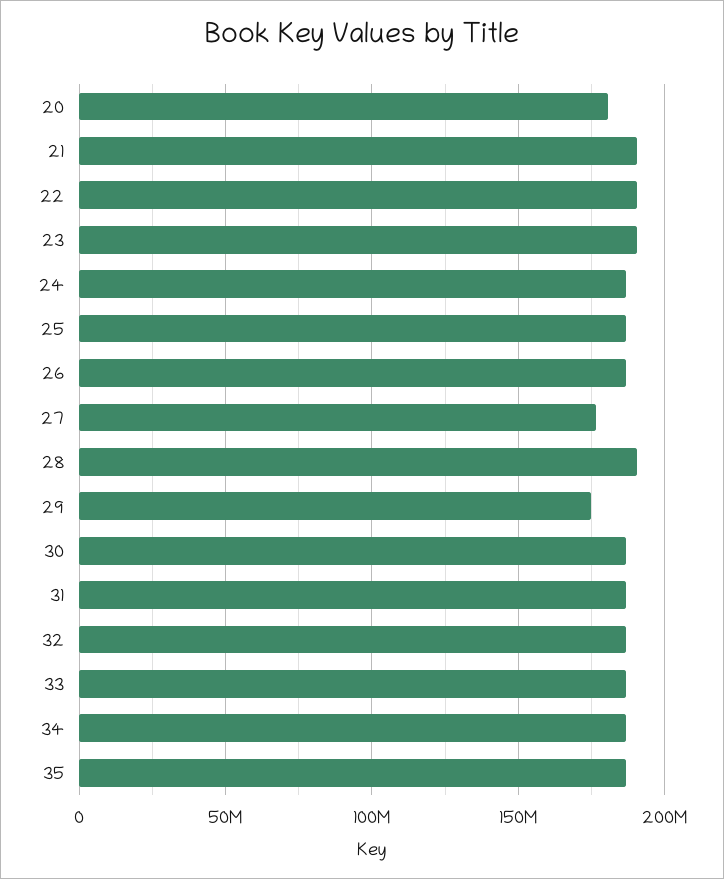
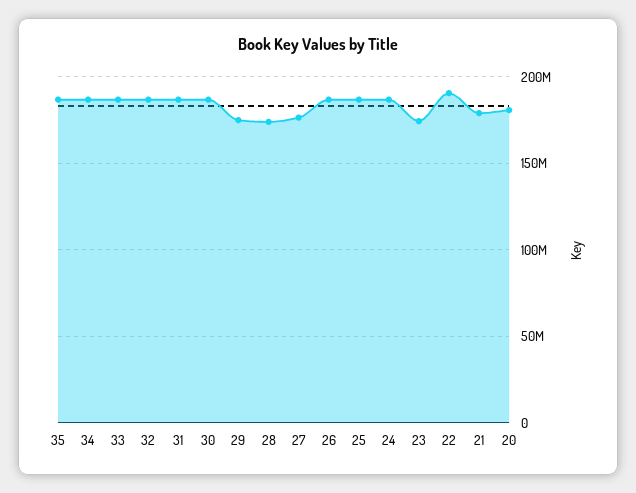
  {
    "20": 180000000,
-   "21": 190000000,
+   "21": 180000000,
    "22": 190000000,
-   "23": 190000000,
+   "23": 175000000,
    "24": 185000000,
    "25": 185000000,
    "26": 185000000,
    "27": 175000000,
-   "28": 190000000,
+   "28": 175000000,
    "29": 175000000,
    "30": 185000000,
    "31": 185000000,
    "32": 185000000,
    "33": 185000000,
    "34": 185000000,
    "35": 185000000
  }

